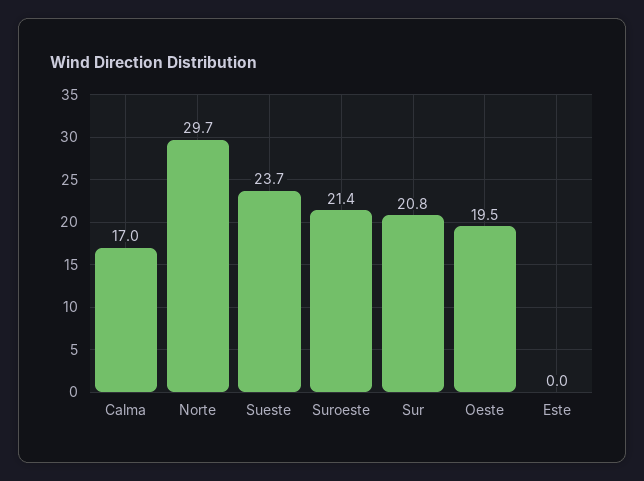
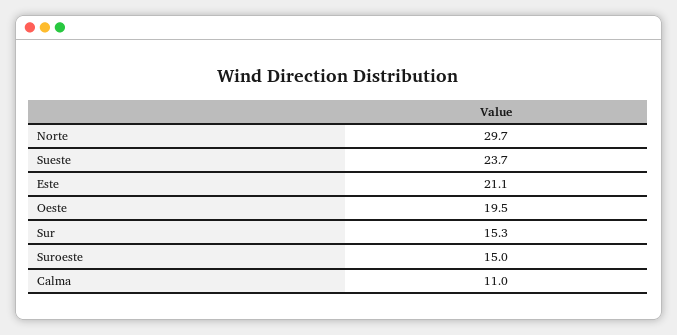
  {
-   "Calma": 17,
+   "Calma": 11,
    "Norte": 29.7,
    "Sueste": 23.7,
-   "Suroeste": 21.4,
+   "Suroeste": 15,
-   "Sur": 20.8,
+   "Sur": 15.3,
    "Oeste": 19.5,
-   "Este": 0
+   "Este": 21.1
  }

